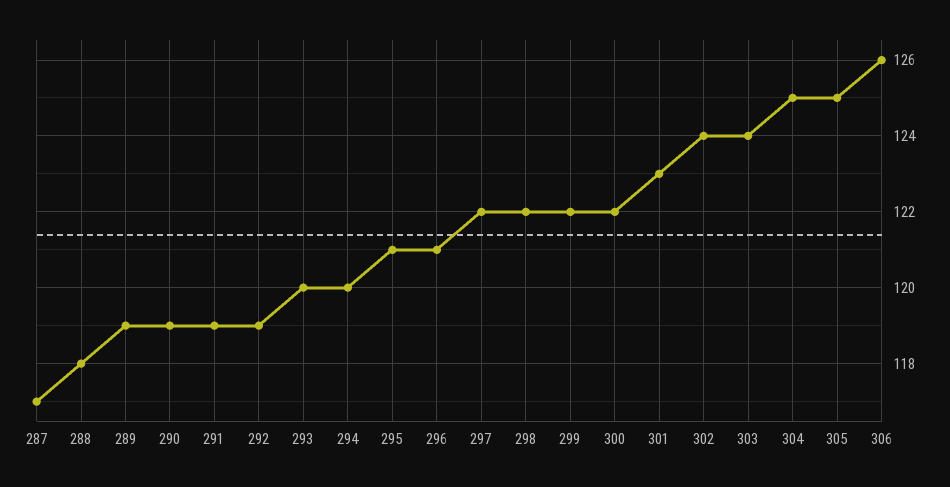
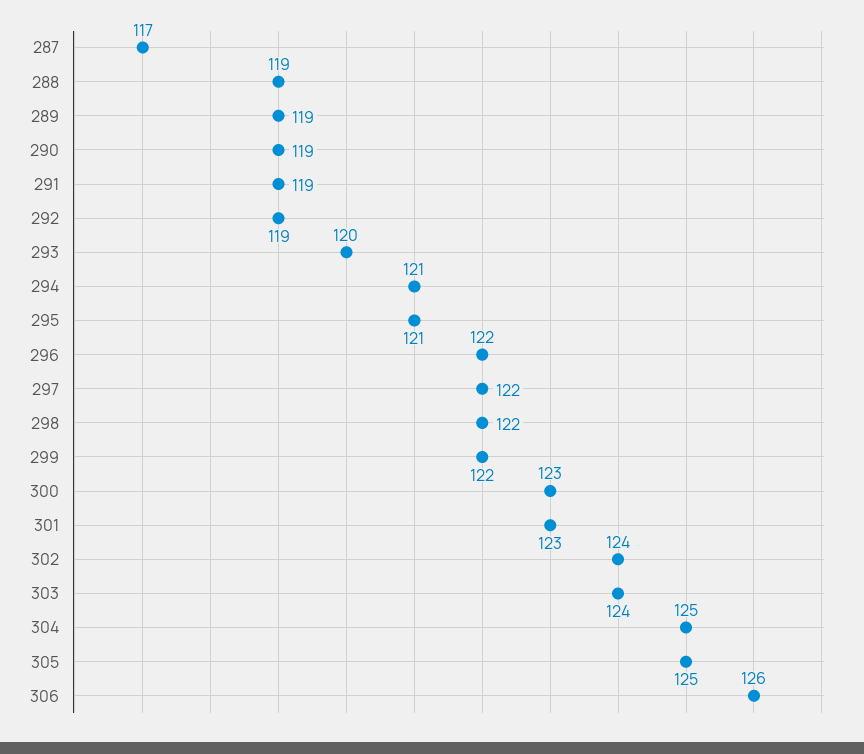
  {
    "287": 117,
-   "288": 118,
+   "288": 119,
    "289": 119,
    "290": 119,
    "291": 119,
    "292": 119,
    "293": 120,
-   "294": 120,
+   "294": 121,
    "295": 121,
-   "296": 121,
+   "296": 122,
    "297": 122,
    "298": 122,
    "299": 122,
-   "300": 122,
+   "300": 123,
    "301": 123,
    "302": 124,
    "303": 124,
    "304": 125,
    "305": 125,
    "306": 126
  }

